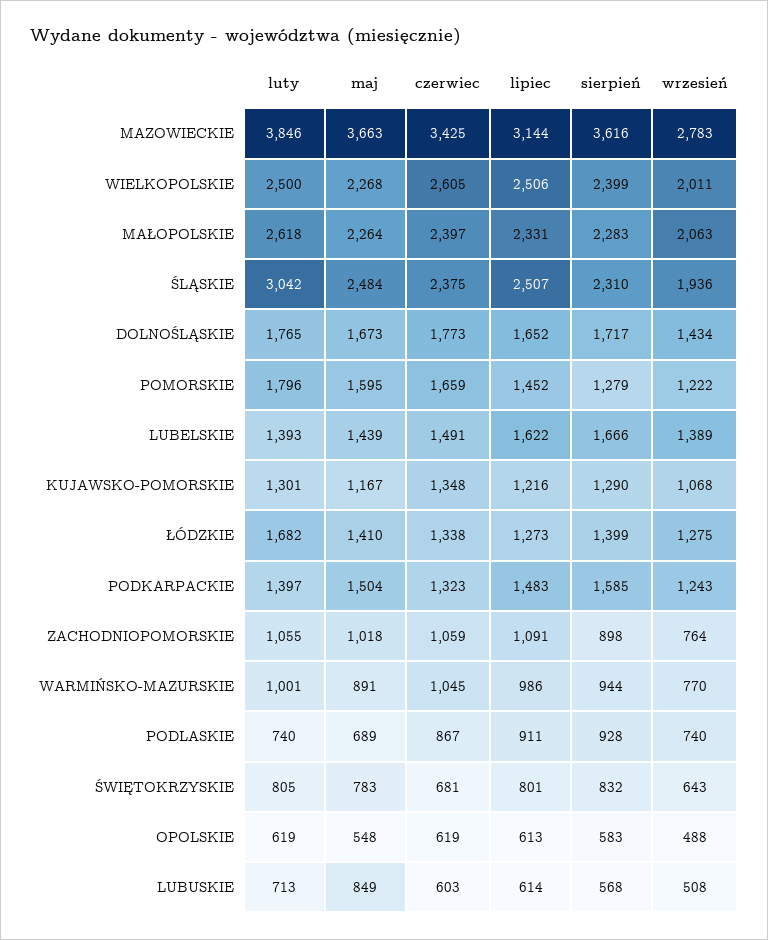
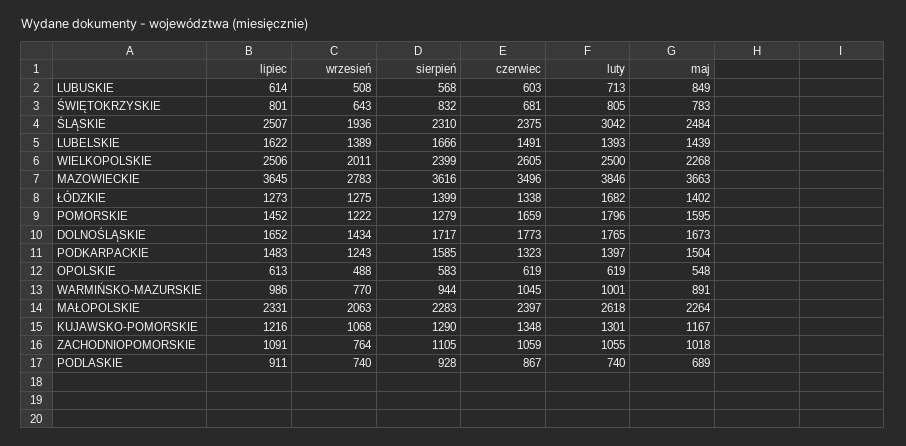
  {
    "luty": {
      "MAZOWIECKIE": 3846,
      "WIELKOPOLSKIE": 2500,
      "MAŁOPOLSKIE": 2618,
      "ŚLĄSKIE": 3042,
      "DOLNOŚLĄSKIE": 1765,
      "POMORSKIE": 1796,
      "LUBELSKIE": 1393,
      "KUJAWSKO-POMORSKIE": 1301,
      "ŁÓDZKIE": 1682,
      "PODKARPACKIE": 1397,
      "ZACHODNIOPOMORSKIE": 1055,
      "WARMIŃSKO-MAZURSKIE": 1001,
      "PODLASKIE": 740,
      "ŚWIĘTOKRZYSKIE": 805,
      "OPOLSKIE": 619,
      "LUBUSKIE": 713
    },
    "maj": {
      "MAZOWIECKIE": 3663,
      "WIELKOPOLSKIE": 2268,
      "MAŁOPOLSKIE": 2264,
      "ŚLĄSKIE": 2484,
      "DOLNOŚLĄSKIE": 1673,
      "POMORSKIE": 1595,
      "LUBELSKIE": 1439,
      "KUJAWSKO-POMORSKIE": 1167,
-     "ŁÓDZKIE": 1410,
+     "ŁÓDZKIE": 1402,
      "PODKARPACKIE": 1504,
      "ZACHODNIOPOMORSKIE": 1018,
      "WARMIŃSKO-MAZURSKIE": 891,
      "PODLASKIE": 689,
      "ŚWIĘTOKRZYSKIE": 783,
      "OPOLSKIE": 548,
      "LUBUSKIE": 849
    },
    "czerwiec": {
-     "MAZOWIECKIE": 3425,
+     "MAZOWIECKIE": 3496,
      "WIELKOPOLSKIE": 2605,
      "MAŁOPOLSKIE": 2397,
      "ŚLĄSKIE": 2375,
      "DOLNOŚLĄSKIE": 1773,
      "POMORSKIE": 1659,
      "LUBELSKIE": 1491,
      "KUJAWSKO-POMORSKIE": 1348,
      "ŁÓDZKIE": 1338,
      "PODKARPACKIE": 1323,
      "ZACHODNIOPOMORSKIE": 1059,
      "WARMIŃSKO-MAZURSKIE": 1045,
      "PODLASKIE": 867,
      "ŚWIĘTOKRZYSKIE": 681,
      "OPOLSKIE": 619,
      "LUBUSKIE": 603
    },
    "lipiec": {
-     "MAZOWIECKIE": 3144,
+     "MAZOWIECKIE": 3645,
      "WIELKOPOLSKIE": 2506,
      "MAŁOPOLSKIE": 2331,
      "ŚLĄSKIE": 2507,
      "DOLNOŚLĄSKIE": 1652,
      "POMORSKIE": 1452,
      "LUBELSKIE": 1622,
      "KUJAWSKO-POMORSKIE": 1216,
      "ŁÓDZKIE": 1273,
      "PODKARPACKIE": 1483,
      "ZACHODNIOPOMORSKIE": 1091,
      "WARMIŃSKO-MAZURSKIE": 986,
      "PODLASKIE": 911,
      "ŚWIĘTOKRZYSKIE": 801,
      "OPOLSKIE": 613,
      "LUBUSKIE": 614
    },
    "sierpień": {
      "MAZOWIECKIE": 3616,
      "WIELKOPOLSKIE": 2399,
      "MAŁOPOLSKIE": 2283,
      "ŚLĄSKIE": 2310,
      "DOLNOŚLĄSKIE": 1717,
      "POMORSKIE": 1279,
      "LUBELSKIE": 1666,
      "KUJAWSKO-POMORSKIE": 1290,
      "ŁÓDZKIE": 1399,
      "PODKARPACKIE": 1585,
-     "ZACHODNIOPOMORSKIE": 898,
+     "ZACHODNIOPOMORSKIE": 1105,
      "WARMIŃSKO-MAZURSKIE": 944,
      "PODLASKIE": 928,
      "ŚWIĘTOKRZYSKIE": 832,
      "OPOLSKIE": 583,
      "LUBUSKIE": 568
    },
    "wrzesień": {
      "MAZOWIECKIE": 2783,
      "WIELKOPOLSKIE": 2011,
      "MAŁOPOLSKIE": 2063,
      "ŚLĄSKIE": 1936,
      "DOLNOŚLĄSKIE": 1434,
      "POMORSKIE": 1222,
      "LUBELSKIE": 1389,
      "KUJAWSKO-POMORSKIE": 1068,
      "ŁÓDZKIE": 1275,
      "PODKARPACKIE": 1243,
      "ZACHODNIOPOMORSKIE": 764,
      "WARMIŃSKO-MAZURSKIE": 770,
      "PODLASKIE": 740,
      "ŚWIĘTOKRZYSKIE": 643,
      "OPOLSKIE": 488,
      "LUBUSKIE": 508
    }
  }

